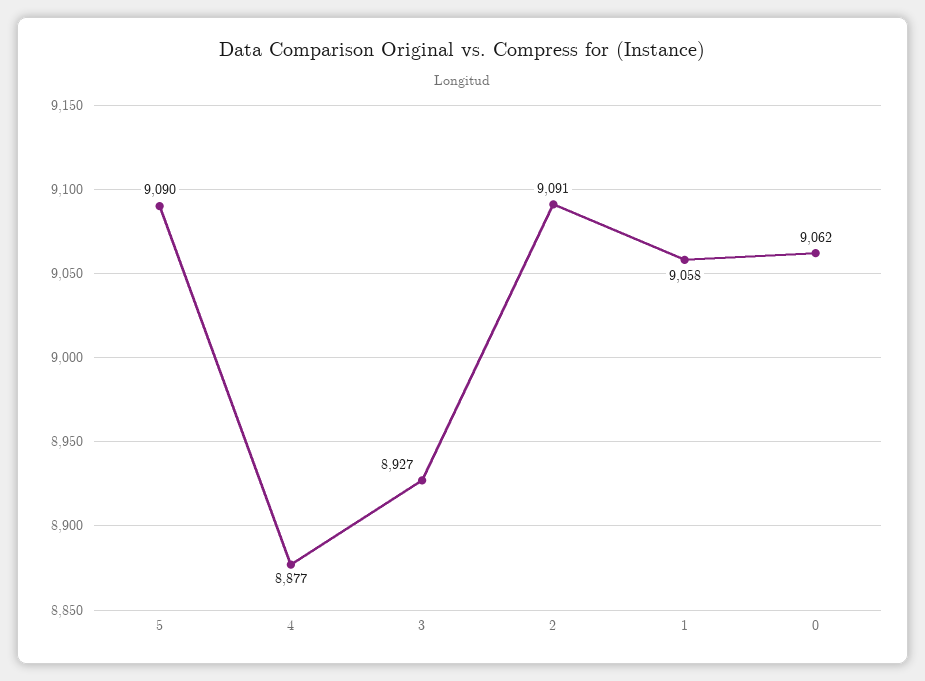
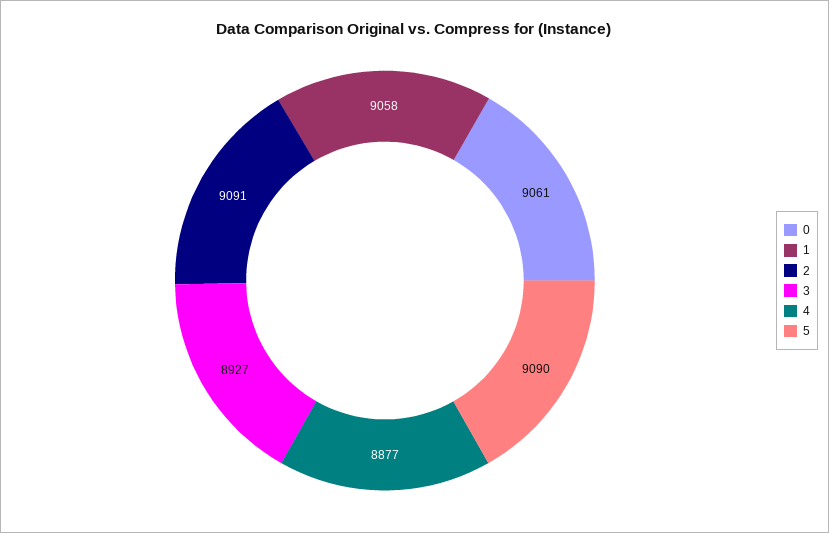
  {
    "5": 9090,
    "4": 8877,
    "3": 8927,
    "2": 9091,
    "1": 9058,
-   "0": 9062
+   "0": 9061
  }

